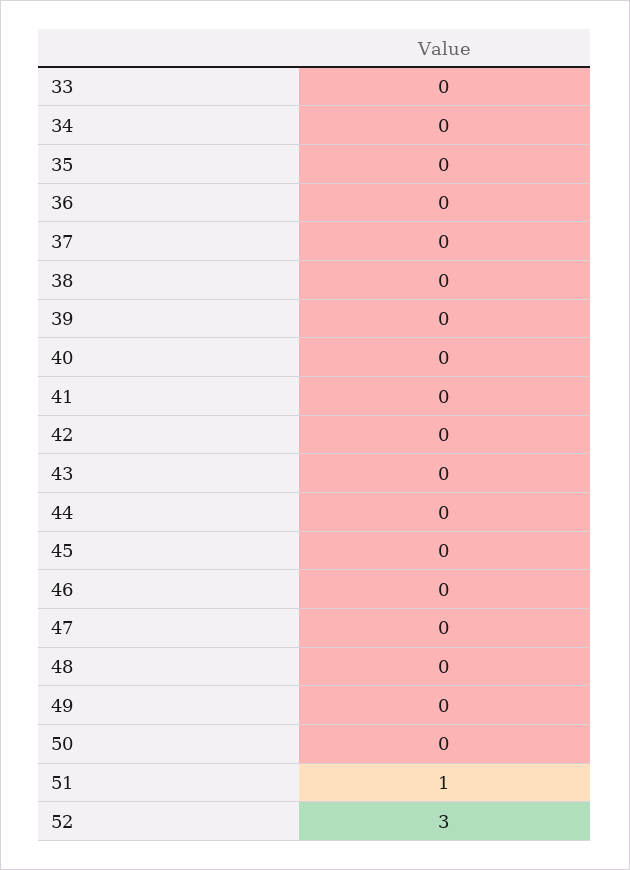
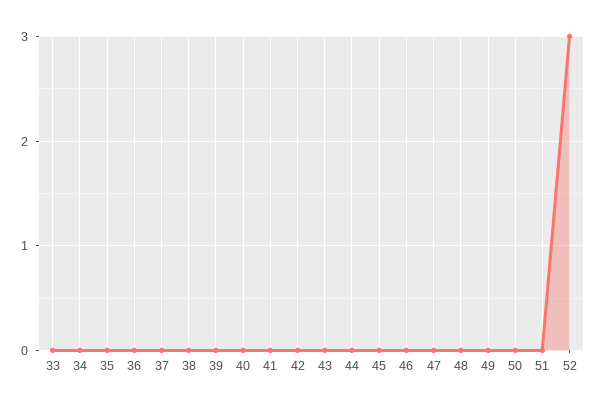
  {
    "33": 0,
    "34": 0,
    "35": 0,
    "36": 0,
    "37": 0,
    "38": 0,
    "39": 0,
    "40": 0,
    "41": 0,
    "42": 0,
    "43": 0,
    "44": 0,
    "45": 0,
    "46": 0,
    "47": 0,
    "48": 0,
    "49": 0,
    "50": 0,
-   "51": 1,
+   "51": 0,
    "52": 3
  }

